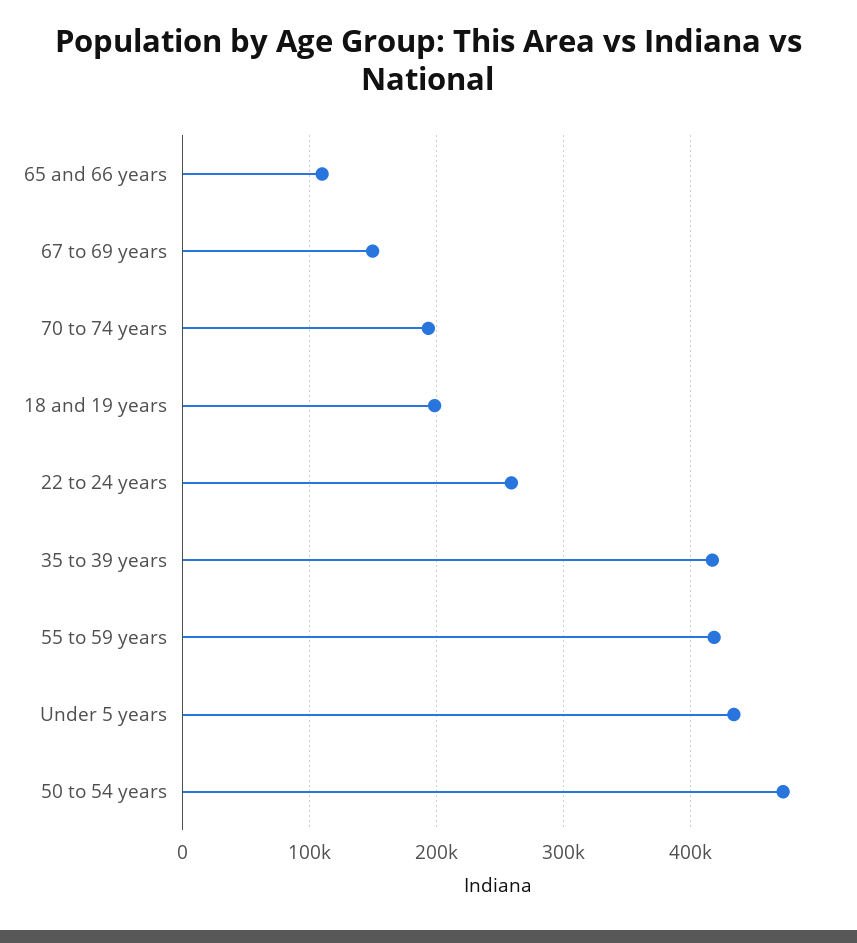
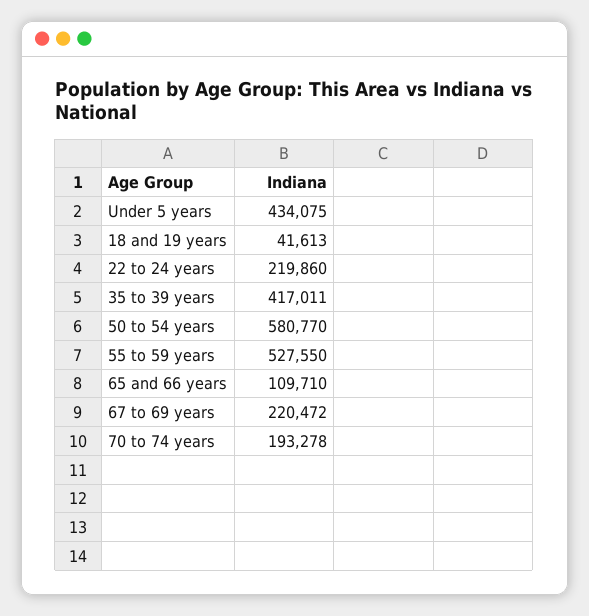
  {
    "65 and 66 years": 109710,
-   "67 to 69 years": 150000,
+   "67 to 69 years": 220472,
    "70 to 74 years": 193278,
-   "18 and 19 years": 200000,
+   "18 and 19 years": 41613,
-   "22 to 24 years": 260000,
+   "22 to 24 years": 219860,
    "35 to 39 years": 417011,
-   "55 to 59 years": 420000,
+   "55 to 59 years": 527550,
    "Under 5 years": 434075,
-   "50 to 54 years": 470000
+   "50 to 54 years": 580770
  }

